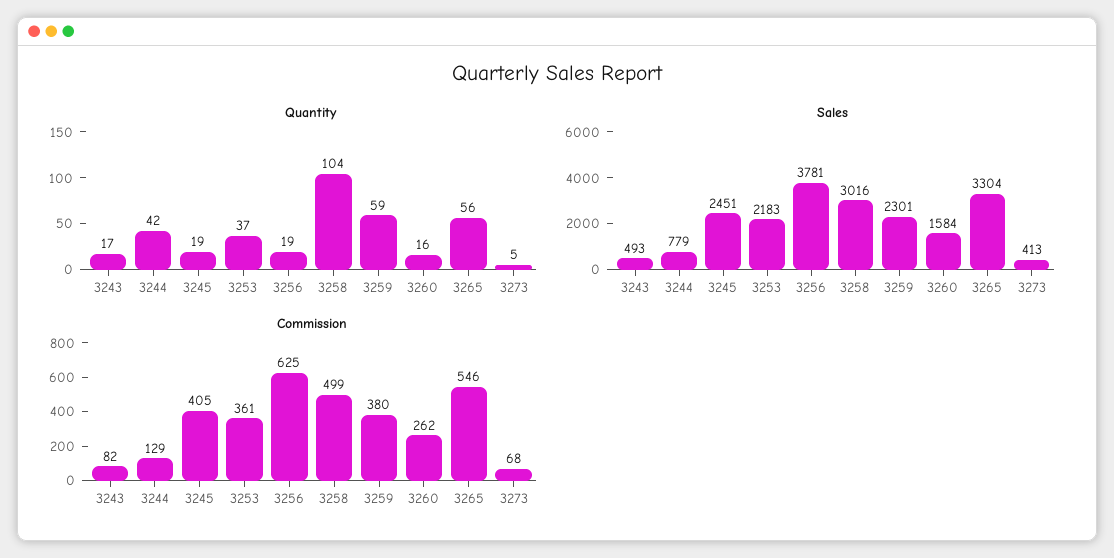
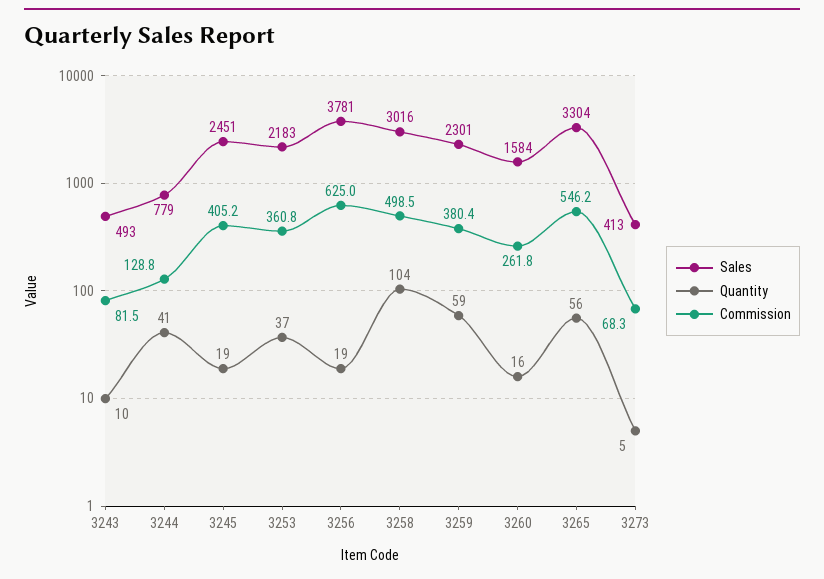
  {
    "Quantity": {
-     "3243": 17,
+     "3243": 10,
-     "3244": 42,
+     "3244": 41,
      "3245": 19,
      "3253": 37,
      "3256": 19,
      "3258": 104,
      "3259": 59,
      "3260": 16,
      "3265": 56,
      "3273": 5
    },
    "Sales": {
      "3243": 493,
      "3244": 779,
      "3245": 2451,
      "3253": 2183,
      "3256": 3781,
      "3258": 3016,
      "3259": 2301,
      "3260": 1584,
      "3265": 3304,
      "3273": 413
    },
    "Commission": {
      "3243": 81.5,
      "3244": 128.8,
      "3245": 405.2,
      "3253": 360.8,
      "3256": 625,
      "3258": 498.5,
      "3259": 380.4,
      "3260": 261.8,
      "3265": 546.2,
      "3273": 68.3
    }
  }

